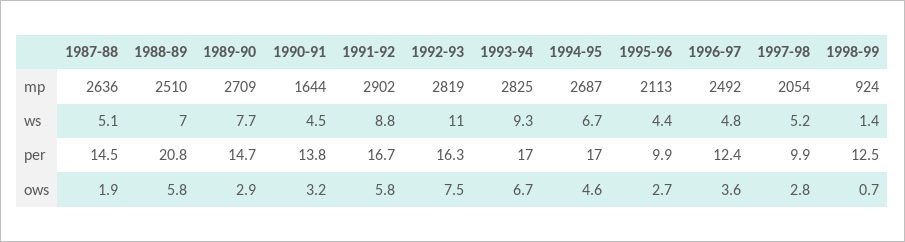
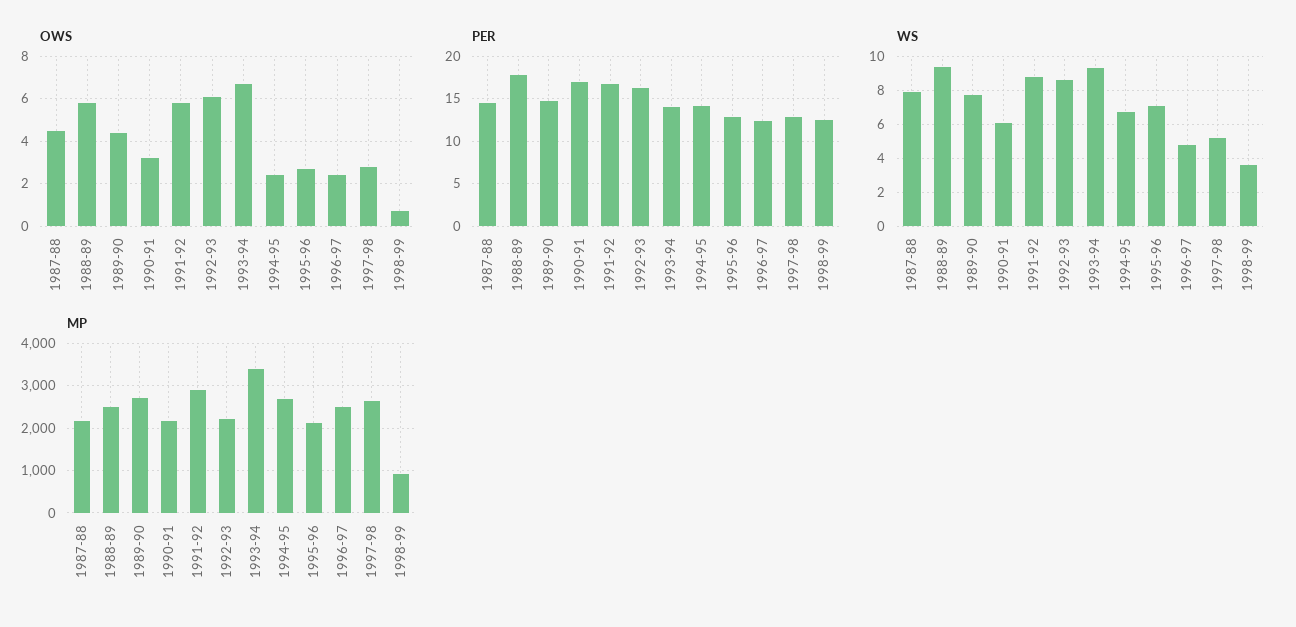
  {
    "mp": {
-     "1987-88": 2636,
+     "1987-88": 2200,
      "1988-89": 2510,
      "1989-90": 2709,
-     "1990-91": 1644,
+     "1990-91": 2200,
      "1991-92": 2902,
-     "1992-93": 2819,
+     "1992-93": 2200,
-     "1993-94": 2825,
+     "1993-94": 3400,
      "1994-95": 2687,
      "1995-96": 2113,
      "1996-97": 2492,
-     "1997-98": 2054,
+     "1997-98": 2600,
      "1998-99": 924
    },
    "ws": {
-     "1987-88": 5.1,
+     "1987-88": 8,
-     "1988-89": 7,
+     "1988-89": 9.5,
      "1989-90": 7.7,
-     "1990-91": 4.5,
+     "1990-91": 6,
      "1991-92": 8.8,
-     "1992-93": 11,
+     "1992-93": 8.5,
      "1993-94": 9.3,
      "1994-95": 6.7,
-     "1995-96": 4.4,
+     "1995-96": 7,
      "1996-97": 4.8,
      "1997-98": 5.2,
-     "1998-99": 1.4
+     "1998-99": 3.5
    },
    "per": {
      "1987-88": 14.5,
-     "1988-89": 20.8,
+     "1988-89": 18,
      "1989-90": 14.7,
-     "1990-91": 13.8,
+     "1990-91": 17,
      "1991-92": 16.7,
      "1992-93": 16.3,
-     "1993-94": 17,
+     "1993-94": 14,
-     "1994-95": 17,
+     "1994-95": 14,
-     "1995-96": 9.9,
+     "1995-96": 13,
      "1996-97": 12.4,
-     "1997-98": 9.9,
+     "1997-98": 13,
      "1998-99": 12.5
    },
    "ows": {
-     "1987-88": 1.9,
+     "1987-88": 4.5,
      "1988-89": 5.8,
-     "1989-90": 2.9,
+     "1989-90": 4.5,
      "1990-91": 3.2,
      "1991-92": 5.8,
-     "1992-93": 7.5,
+     "1992-93": 6,
      "1993-94": 6.7,
-     "1994-95": 4.6,
+     "1994-95": 2.5,
      "1995-96": 2.7,
-     "1996-97": 3.6,
+     "1996-97": 2.5,
      "1997-98": 2.8,
      "1998-99": 0.7
    }
  }

